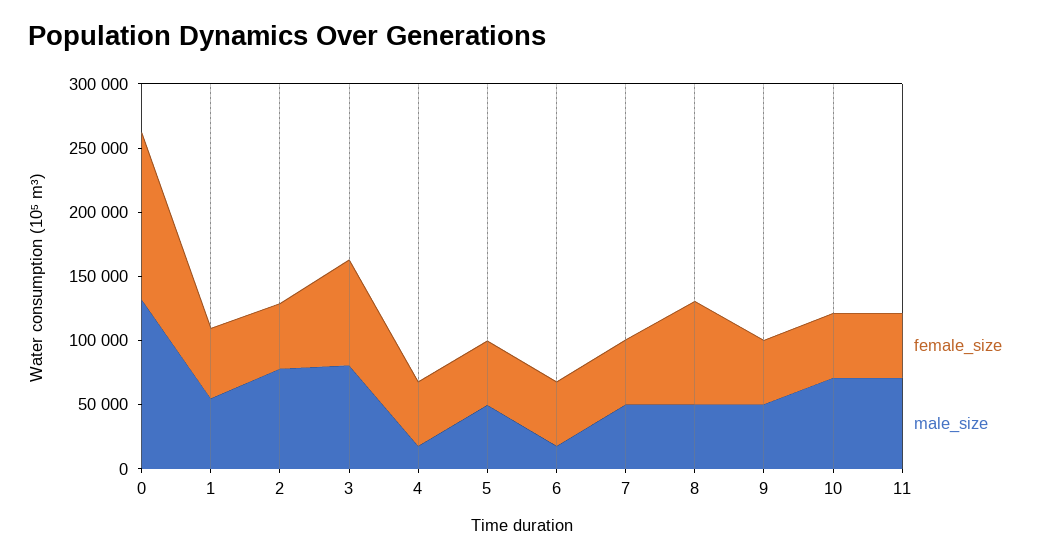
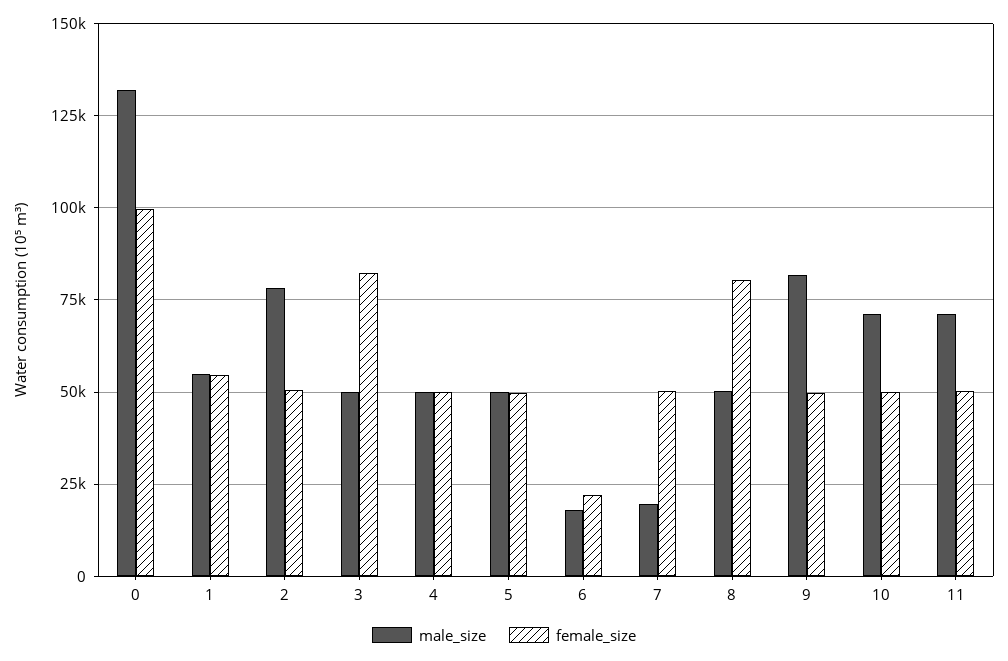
  {
    "female_size": {
-     "0": 130000,
+     "0": 100000,
      "1": 55000,
      "2": 50000,
      "3": 82500,
      "4": 50000,
      "5": 50000,
-     "6": 50000,
+     "6": 22500,
      "7": 50000,
      "8": 80000,
      "9": 50000,
      "10": 50000,
      "11": 50000
    },
    "male_size": {
      "0": 132500,
      "1": 55000,
      "2": 77500,
-     "3": 80000,
+     "3": 50000,
-     "4": 20000,
+     "4": 50000,
      "5": 50000,
      "6": 17500,
-     "7": 50000,
+     "7": 20000,
      "8": 50000,
-     "9": 50000,
+     "9": 82500,
      "10": 70000,
      "11": 70000
    }
  }

